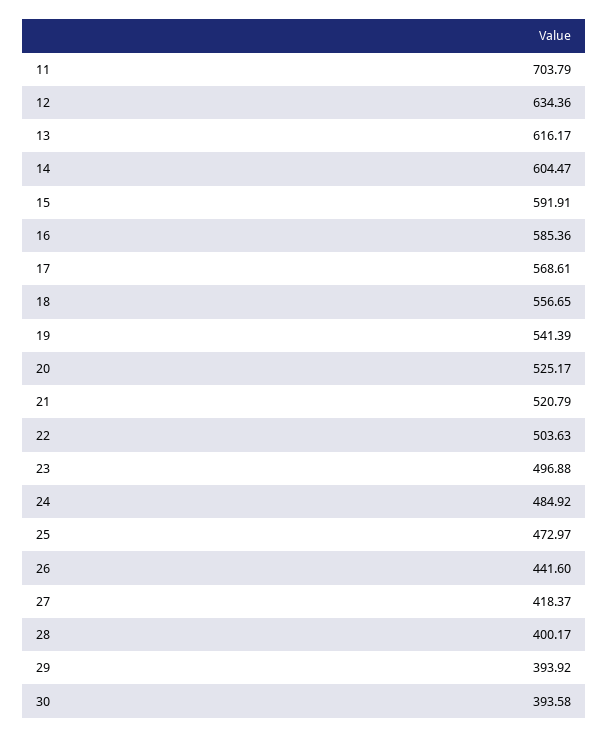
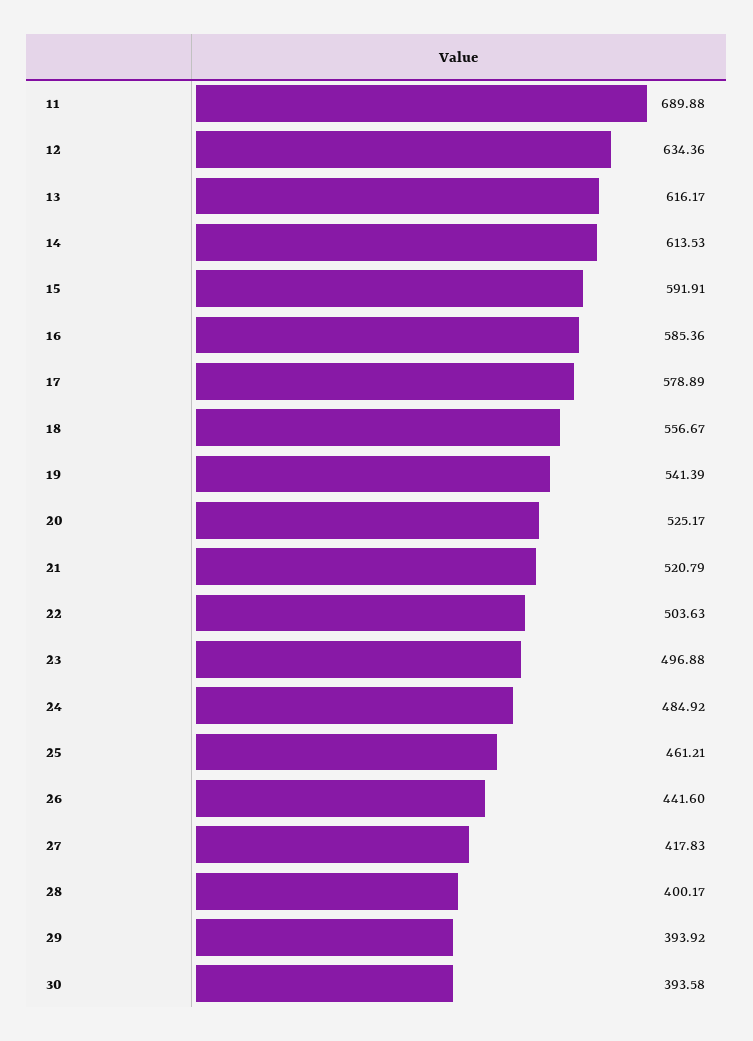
  {
-   "11": 703.79,
+   "11": 689.88,
    "12": 634.36,
    "13": 616.17,
-   "14": 604.47,
+   "14": 613.53,
    "15": 591.91,
    "16": 585.36,
-   "17": 568.61,
+   "17": 578.89,
-   "18": 556.65,
+   "18": 556.67,
    "19": 541.39,
    "20": 525.17,
    "21": 520.79,
    "22": 503.63,
    "23": 496.88,
    "24": 484.92,
-   "25": 472.97,
+   "25": 461.21,
    "26": 441.6,
-   "27": 418.37,
+   "27": 417.83,
    "28": 400.17,
    "29": 393.92,
    "30": 393.58
  }

